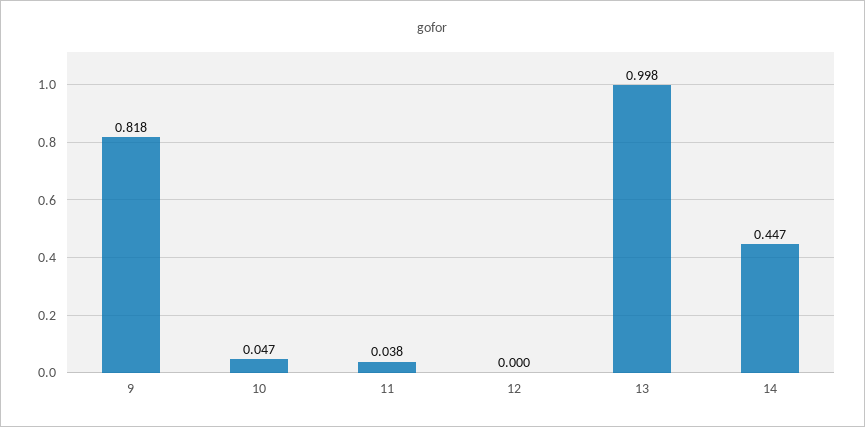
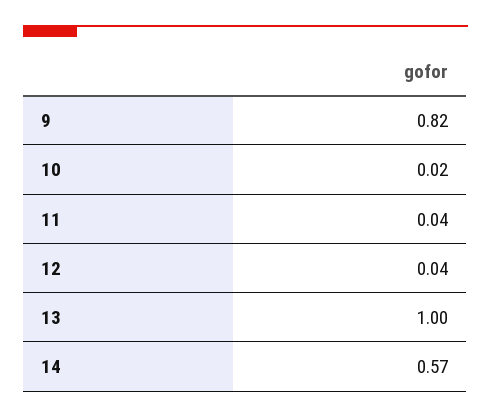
  {
    "9": 0.818,
-   "10": 0.047,
+   "10": 0.02,
    "11": 0.038,
-   "12": 0,
+   "12": 0.04,
    "13": 0.998,
-   "14": 0.447
+   "14": 0.57
  }

